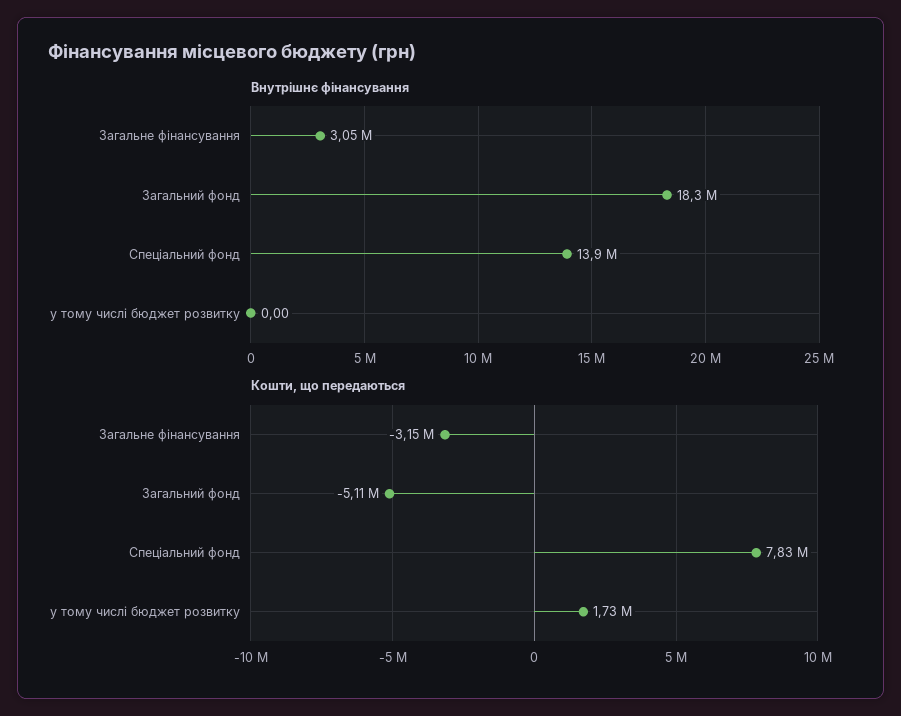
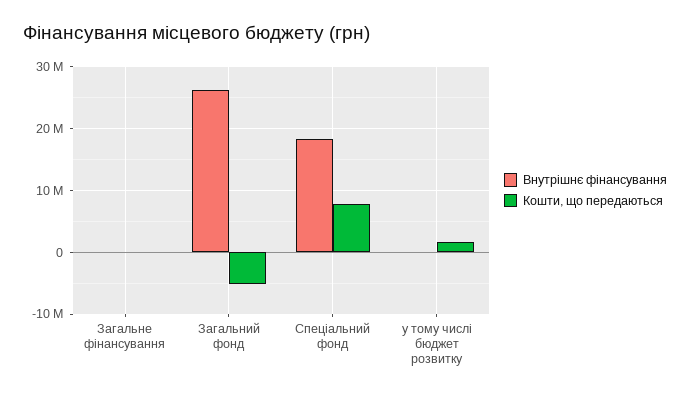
  {
    "Внутрішнє фінансування": {
-     "Загальне фінансування": 3050000,
+     "Загальне фінансування": 0,
-     "Загальний фонд": 18300000,
+     "Загальний фонд": 26000000,
-     "Спеціальний фонд": 13900000,
+     "Спеціальний фонд": 18000000,
      "у тому числі бюджет розвитку": 0
    },
    "Кошти, що передаються": {
-     "Загальне фінансування": -3150000,
+     "Загальне фінансування": 0,
      "Загальний фонд": -5110000,
      "Спеціальний фонд": 7830000,
      "у тому числі бюджет розвитку": 1730000
    }
  }

